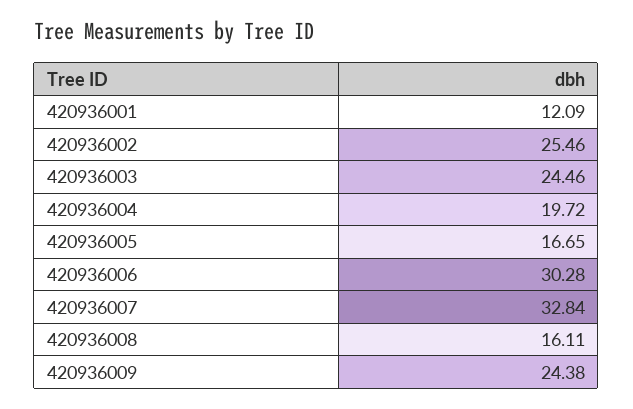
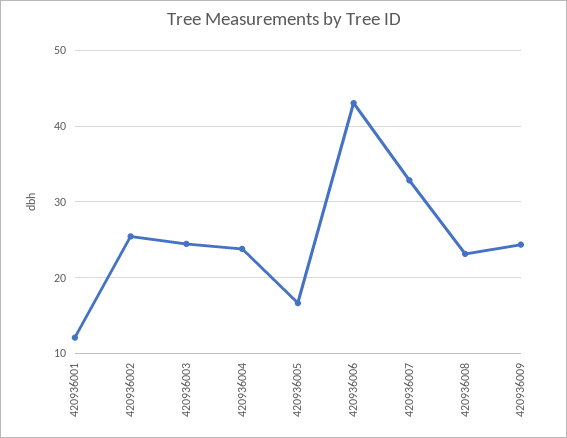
  {
    "420936001": 12.09,
    "420936002": 25.46,
    "420936003": 24.46,
-   "420936004": 19.72,
+   "420936004": 24,
    "420936005": 16.65,
-   "420936006": 30.28,
+   "420936006": 43,
    "420936007": 32.84,
-   "420936008": 16.11,
+   "420936008": 23,
    "420936009": 24.38
  }

